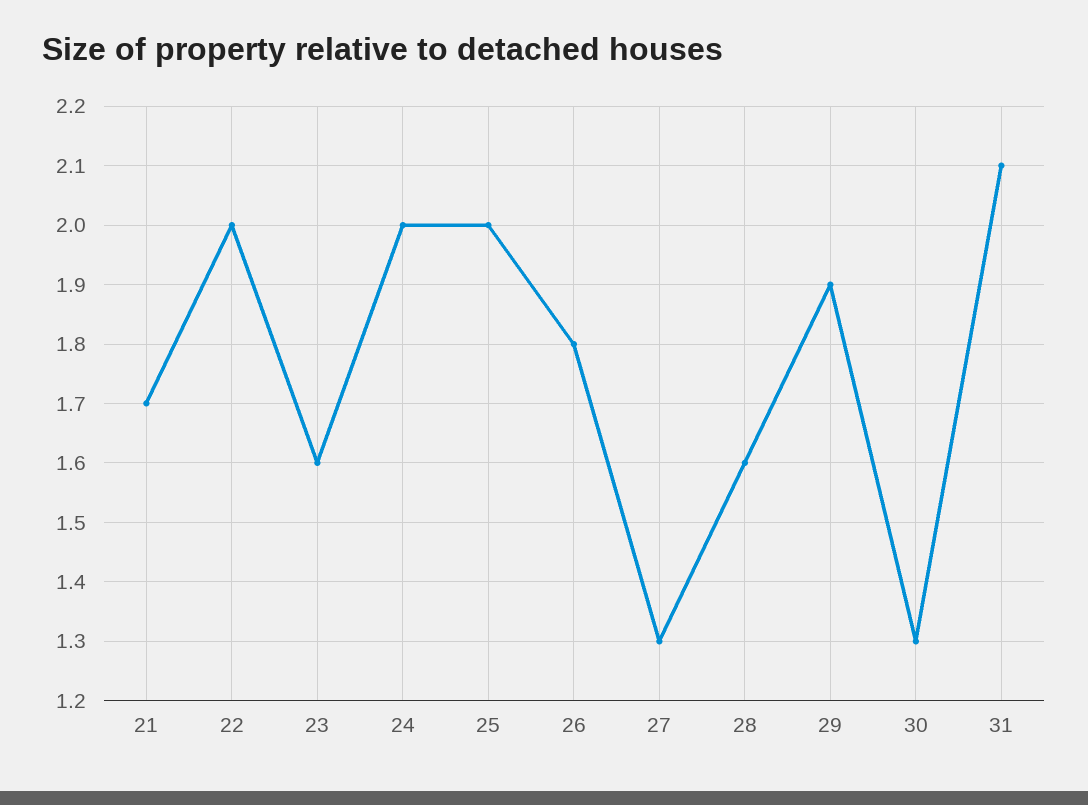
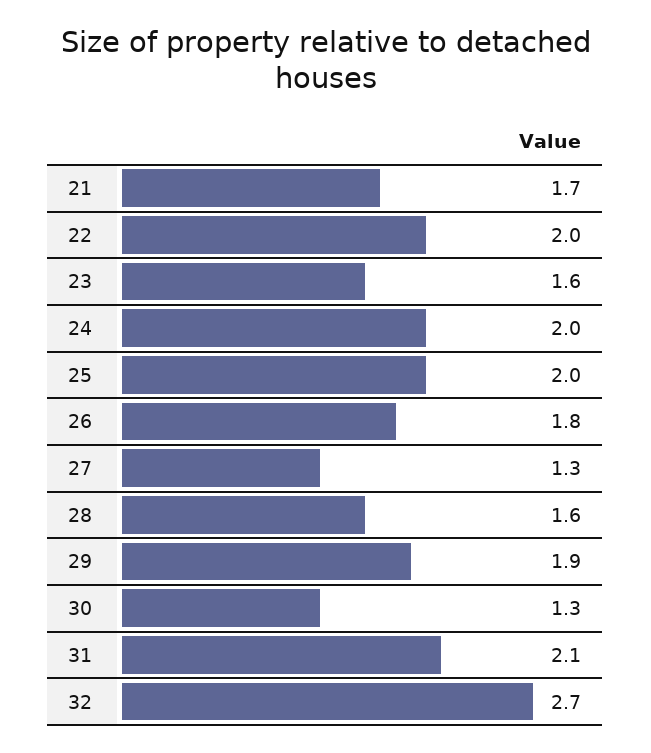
  {
    "21": 1.7,
    "22": 2,
    "23": 1.6,
    "24": 2,
    "25": 2,
    "26": 1.8,
    "27": 1.3,
    "28": 1.6,
    "29": 1.9,
    "30": 1.3,
-   "31": 2.1
+   "31": 2.1,
+   "32": 2.7
  }

